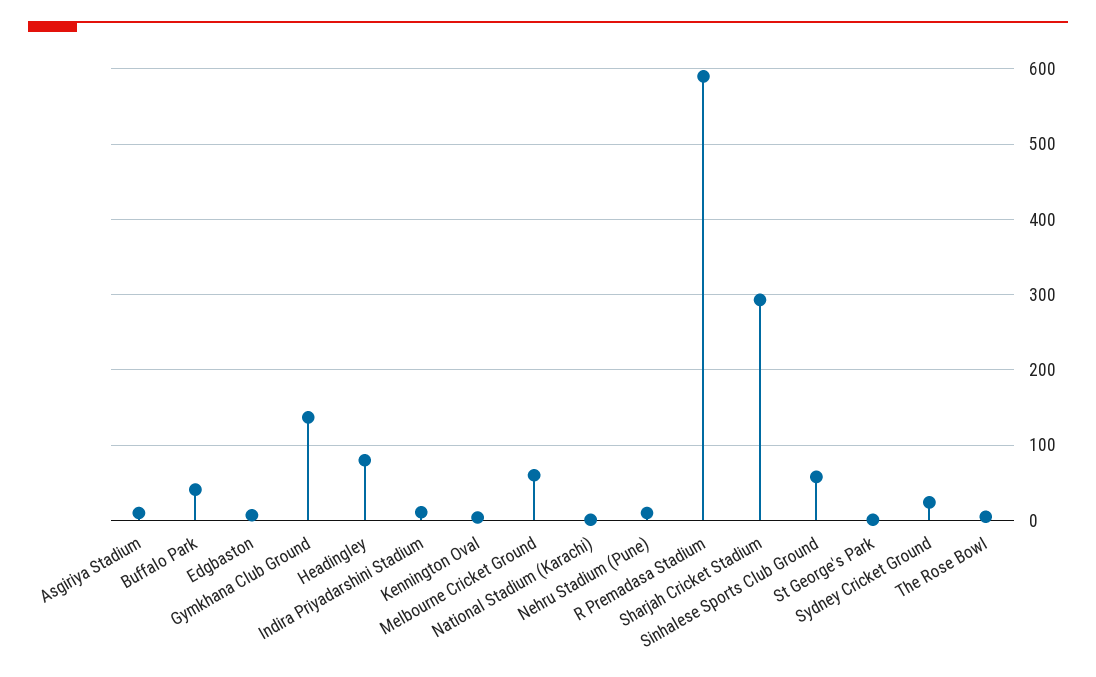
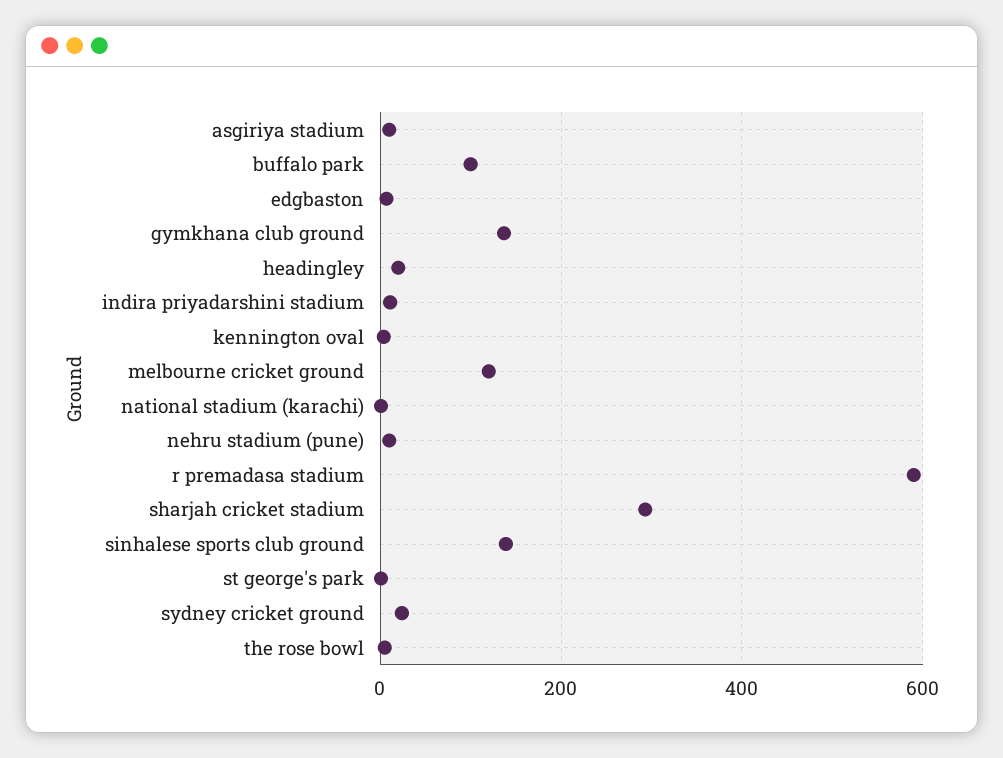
  {
    "Asgiriya Stadium": 10,
-   "Buffalo Park": 40,
+   "Buffalo Park": 100,
    "Edgbaston": 10,
    "Gymkhana Club Ground": 140,
-   "Headingley": 80,
+   "Headingley": 20,
    "Indira Priyadarshini Stadium": 10,
    "Kennington Oval": 0,
-   "Melbourne Cricket Ground": 60,
+   "Melbourne Cricket Ground": 120,
    "National Stadium (Karachi)": 0,
    "Nehru Stadium (Pune)": 10,
    "R Premadasa Stadium": 590,
    "Sharjah Cricket Stadium": 290,
-   "Sinhalese Sports Club Ground": 60,
+   "Sinhalese Sports Club Ground": 140,
    "St George's Park": 0,
    "Sydney Cricket Ground": 20,
    "The Rose Bowl": 10
  }

